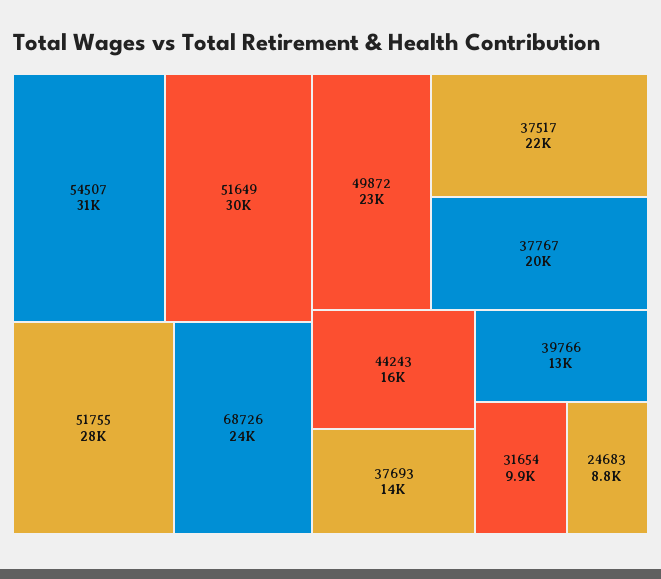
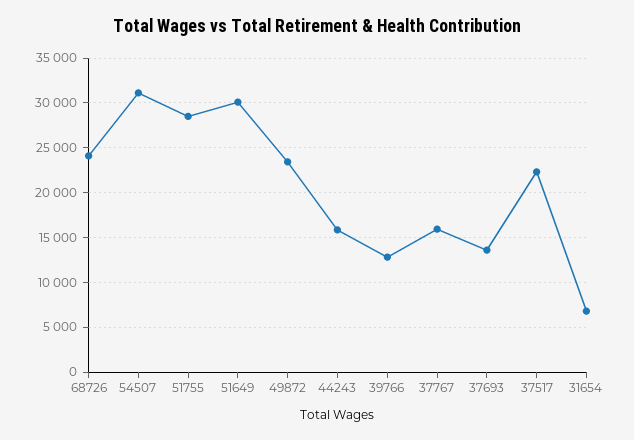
  {
    "54507": 31000,
    "51649": 30000,
    "51755": 28000,
    "68726": 24000,
    "49872": 23000,
    "37517": 22000,
-   "37767": 20000,
+   "37767": 16000,
    "44243": 16000,
    "37693": 14000,
    "39766": 13000,
-   "31654": 9900,
+   "31654": 7000
-   "24683": 8800
  }

